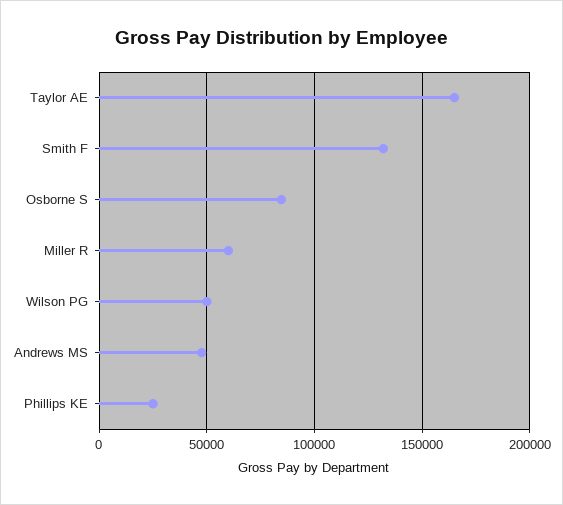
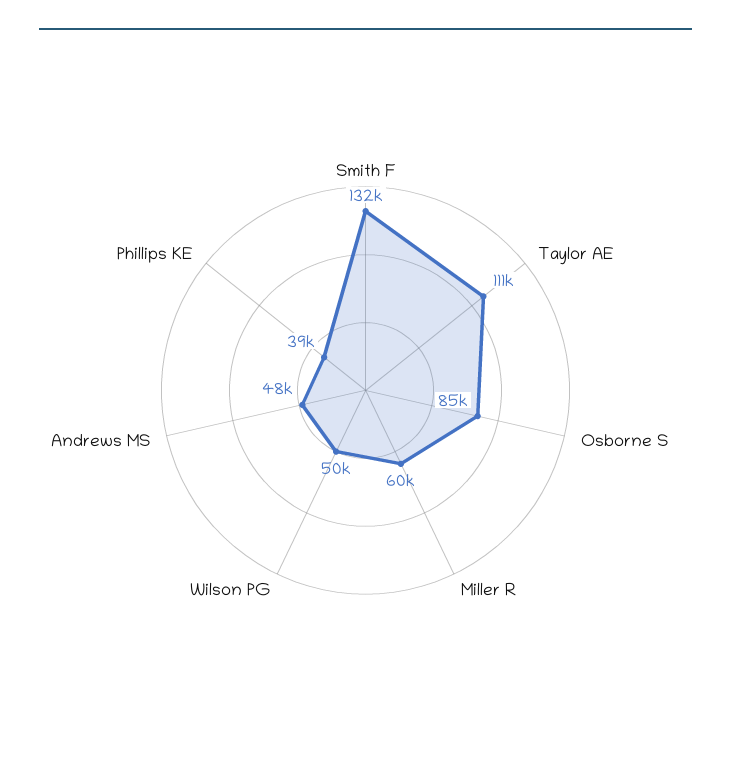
  {
-   "Taylor AE": 165000,
+   "Taylor AE": 111000,
    "Smith F": 132000,
    "Osborne S": 85000,
    "Miller R": 60000,
    "Wilson PG": 50000,
    "Andrews MS": 48000,
-   "Phillips KE": 25000
+   "Phillips KE": 39000
  }

